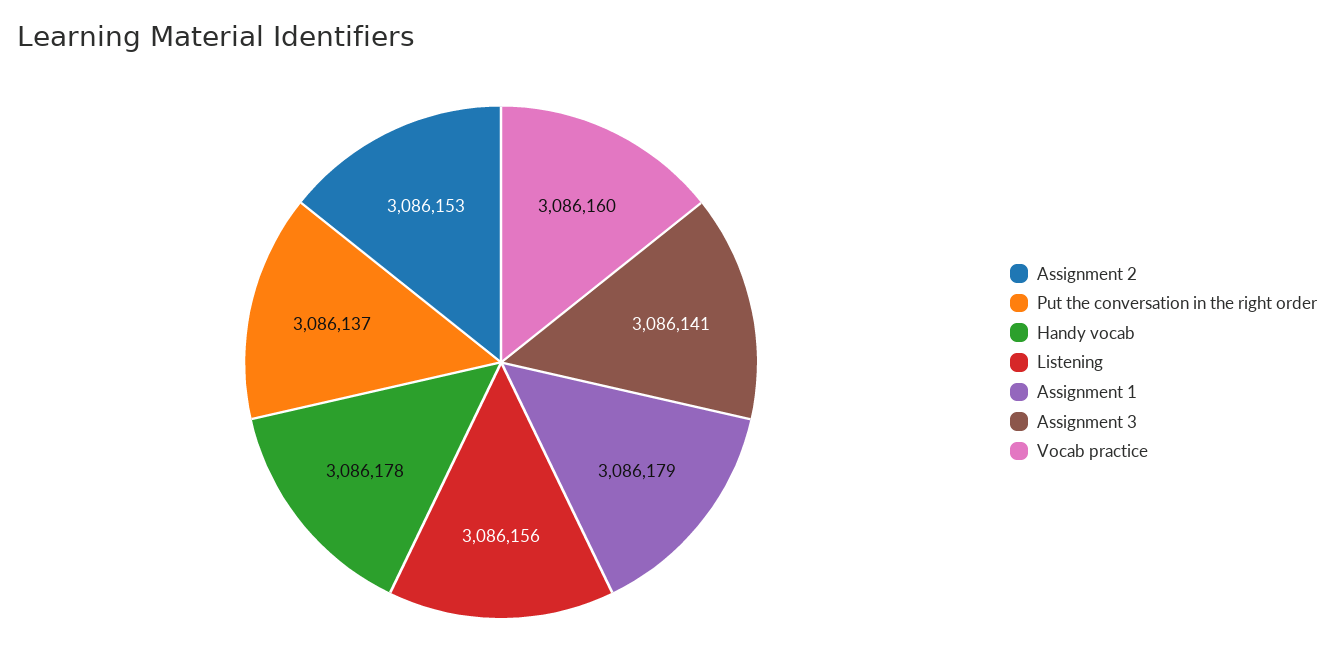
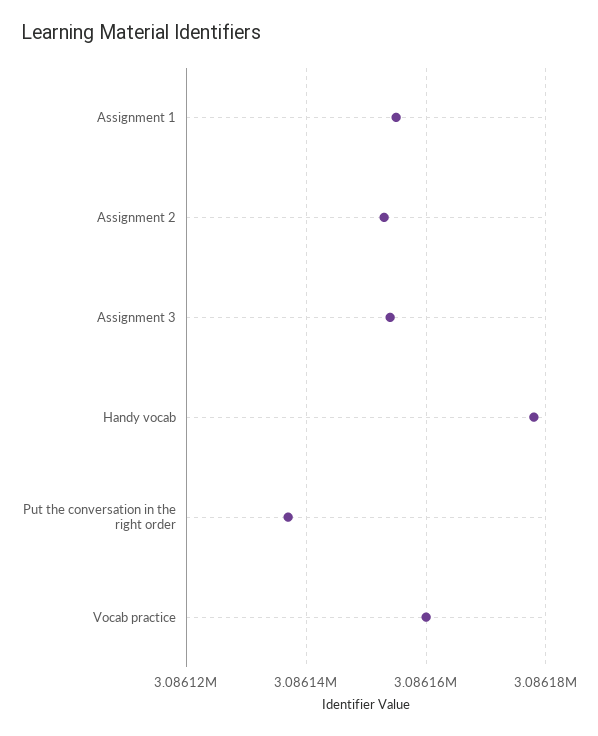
  {
    "Assignment 2": 3086153,
    "Put the conversation in the right order": 3086137,
    "Handy vocab": 3086178,
-   "Listening": 3086156,
-   "Assignment 1": 3086179,
+   "Assignment 1": 3086155,
-   "Assignment 3": 3086141,
+   "Assignment 3": 3086155,
    "Vocab practice": 3086160
  }

